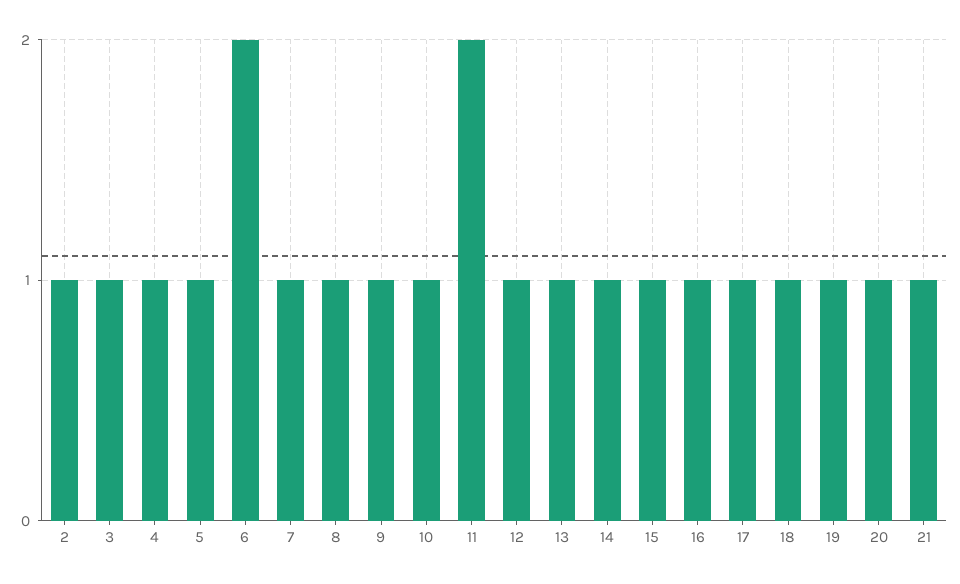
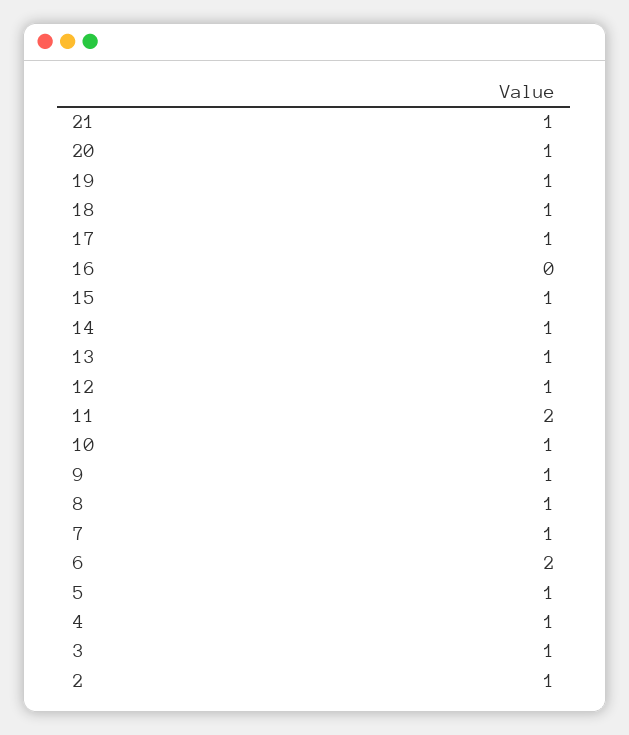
  {
    "2": 1,
    "3": 1,
    "4": 1,
    "5": 1,
    "6": 2,
    "7": 1,
    "8": 1,
    "9": 1,
    "10": 1,
    "11": 2,
    "12": 1,
    "13": 1,
    "14": 1,
    "15": 1,
-   "16": 1,
+   "16": 0,
    "17": 1,
    "18": 1,
    "19": 1,
    "20": 1,
    "21": 1
  }

